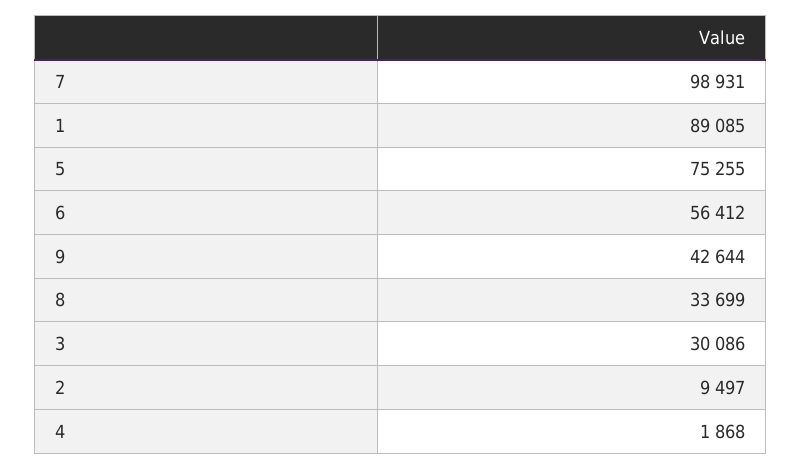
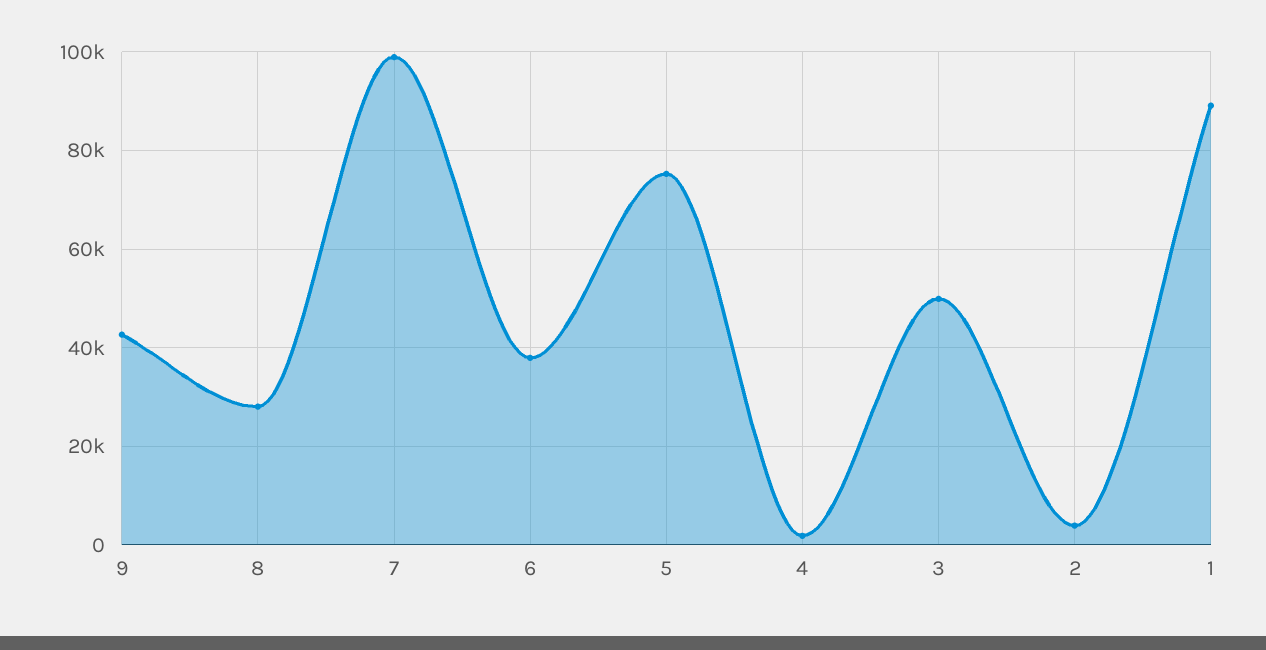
  {
    "7": 98931,
    "1": 89085,
    "5": 75255,
-   "6": 56412,
+   "6": 38000,
    "9": 42644,
-   "8": 33699,
+   "8": 28000,
-   "3": 30086,
+   "3": 50000,
-   "2": 9497,
+   "2": 4000,
    "4": 1868
  }

